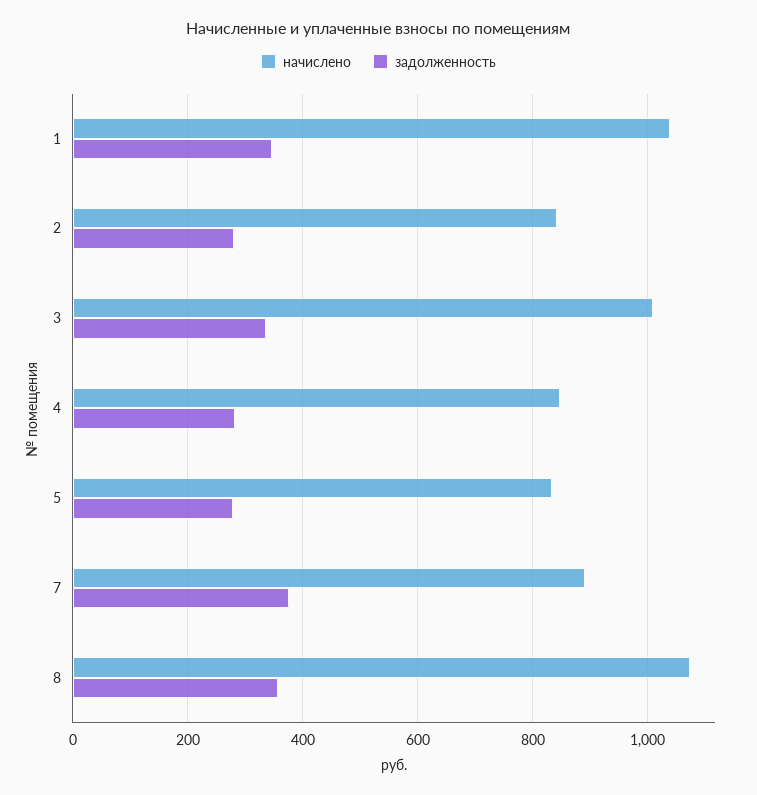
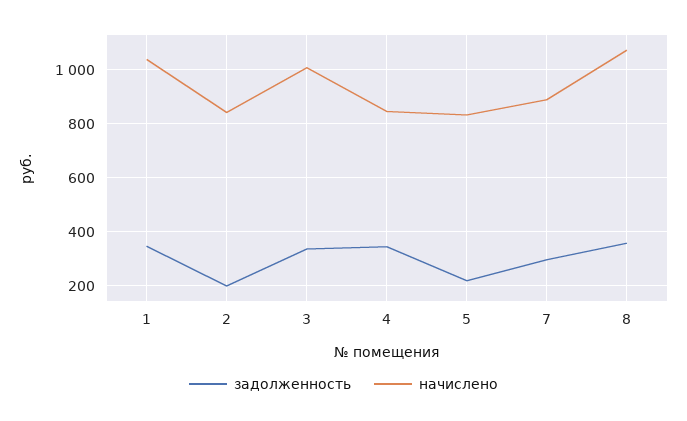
  {
    "начислено": {
      "1": 1040,
      "2": 840,
      "3": 1000,
      "4": 840,
      "5": 840,
      "7": 880,
      "8": 1080
    },
    "задолженность": {
      "1": 340,
-     "2": 280,
+     "2": 200,
      "3": 340,
-     "4": 280,
+     "4": 350,
-     "5": 280,
+     "5": 225,
-     "7": 380,
+     "7": 300,
      "8": 360
    }
  }

